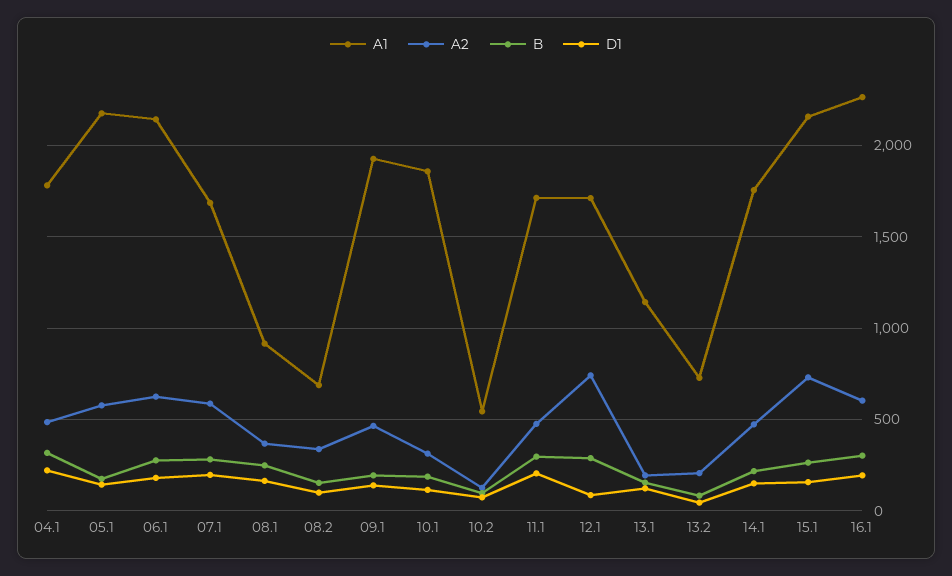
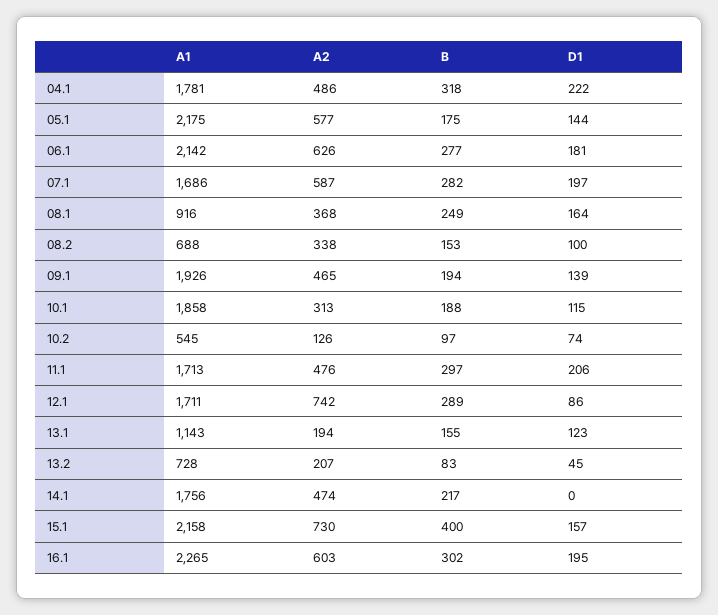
  {
    "A1": {
      "04.1": 1781,
      "05.1": 2175,
      "06.1": 2142,
      "07.1": 1686,
      "08.1": 916,
      "08.2": 688,
      "09.1": 1926,
      "10.1": 1858,
      "10.2": 545,
      "11.1": 1713,
      "12.1": 1711,
      "13.1": 1143,
      "13.2": 728,
      "14.1": 1756,
      "15.1": 2158,
      "16.1": 2265
    },
    "A2": {
      "04.1": 486,
      "05.1": 577,
      "06.1": 626,
      "07.1": 587,
      "08.1": 368,
      "08.2": 338,
      "09.1": 465,
      "10.1": 313,
      "10.2": 126,
      "11.1": 476,
      "12.1": 742,
      "13.1": 194,
      "13.2": 207,
      "14.1": 474,
      "15.1": 730,
      "16.1": 603
    },
    "B": {
      "04.1": 318,
      "05.1": 175,
      "06.1": 277,
      "07.1": 282,
      "08.1": 249,
      "08.2": 153,
      "09.1": 194,
      "10.1": 188,
      "10.2": 97,
      "11.1": 297,
      "12.1": 289,
      "13.1": 155,
      "13.2": 83,
      "14.1": 217,
-     "15.1": 250,
+     "15.1": 400,
      "16.1": 302
    },
    "D1": {
      "04.1": 222,
      "05.1": 144,
      "06.1": 181,
      "07.1": 197,
      "08.1": 164,
      "08.2": 100,
      "09.1": 139,
      "10.1": 115,
      "10.2": 74,
      "11.1": 206,
      "12.1": 86,
      "13.1": 123,
      "13.2": 45,
-     "14.1": 150,
+     "14.1": 0,
      "15.1": 157,
      "16.1": 195
    }
  }

